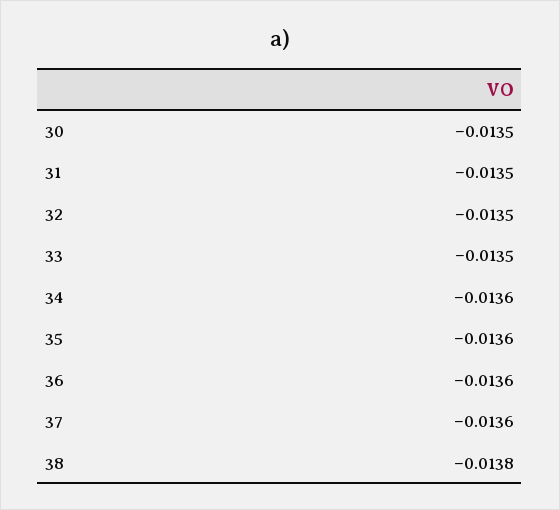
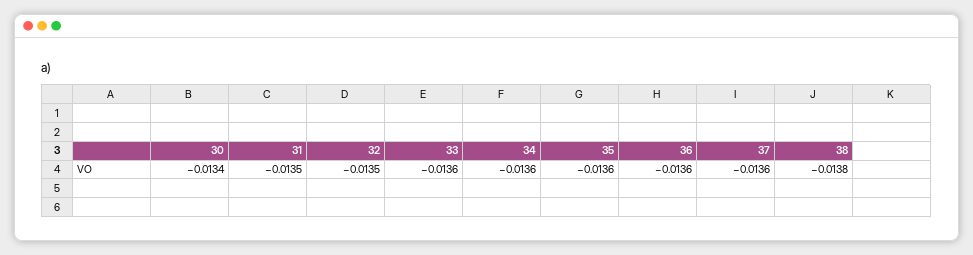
  {
-   "30": -0.0135,
+   "30": -0.0134,
    "31": -0.0135,
    "32": -0.0135,
-   "33": -0.0135,
+   "33": -0.0136,
    "34": -0.0136,
    "35": -0.0136,
    "36": -0.0136,
    "37": -0.0136,
    "38": -0.0138
  }

